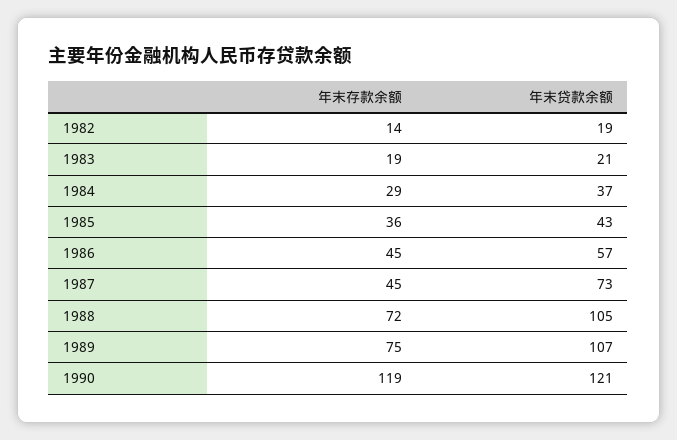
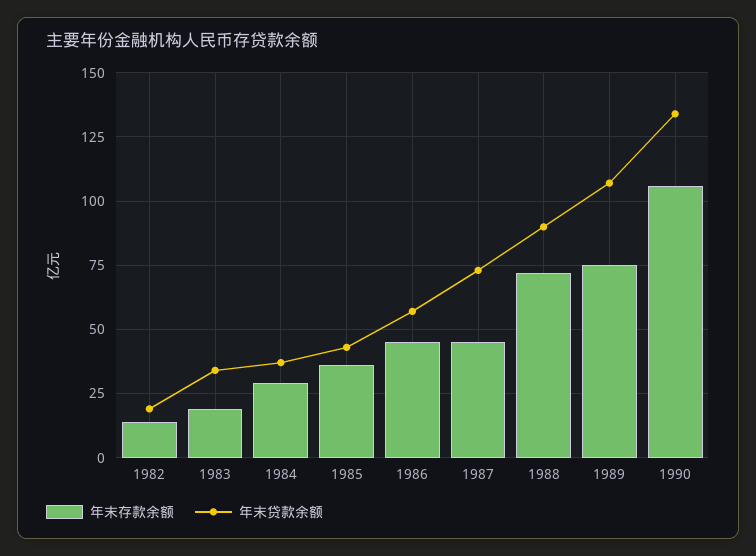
  {
    "年末存款余额": {
      "1982": 14,
      "1983": 19,
      "1984": 29,
      "1985": 36,
      "1986": 45,
      "1987": 45,
      "1988": 72,
      "1989": 75,
-     "1990": 119
+     "1990": 105
    },
    "年末贷款余额": {
      "1982": 19,
-     "1983": 21,
+     "1983": 35,
      "1984": 37,
      "1985": 43,
      "1986": 57,
      "1987": 73,
-     "1988": 105,
+     "1988": 90,
      "1989": 107,
-     "1990": 121
+     "1990": 135
    }
  }

